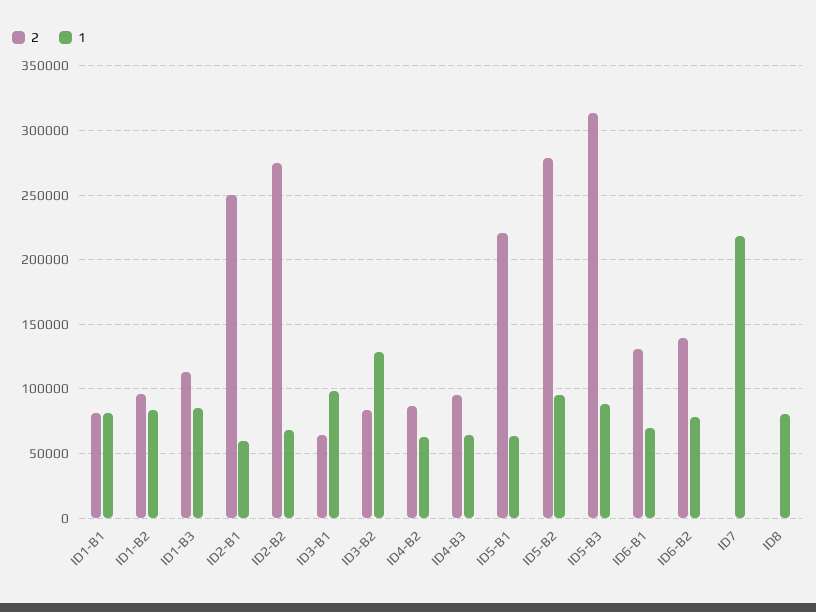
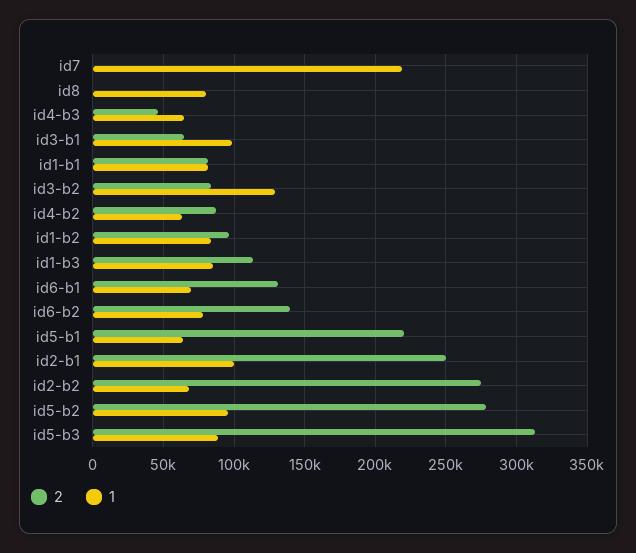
  {
    "2": {
      "ID1-B1": 80000,
      "ID1-B2": 95000,
      "ID1-B3": 115000,
      "ID2-B1": 250000,
      "ID2-B2": 275000,
      "ID3-B1": 65000,
      "ID3-B2": 85000,
      "ID4-B2": 85000,
-     "ID4-B3": 95000,
+     "ID4-B3": 45000,
      "ID5-B1": 220000,
      "ID5-B2": 280000,
      "ID5-B3": 315000,
      "ID6-B1": 130000,
      "ID6-B2": 140000,
      "ID7": 0,
      "ID8": 0
    },
    "1": {
      "ID1-B1": 80000,
      "ID1-B2": 85000,
      "ID1-B3": 85000,
-     "ID2-B1": 60000,
+     "ID2-B1": 100000,
      "ID2-B2": 70000,
      "ID3-B1": 100000,
      "ID3-B2": 130000,
      "ID4-B2": 65000,
      "ID4-B3": 65000,
      "ID5-B1": 65000,
      "ID5-B2": 95000,
      "ID5-B3": 90000,
      "ID6-B1": 70000,
      "ID6-B2": 80000,
      "ID7": 220000,
      "ID8": 80000
    }
  }

